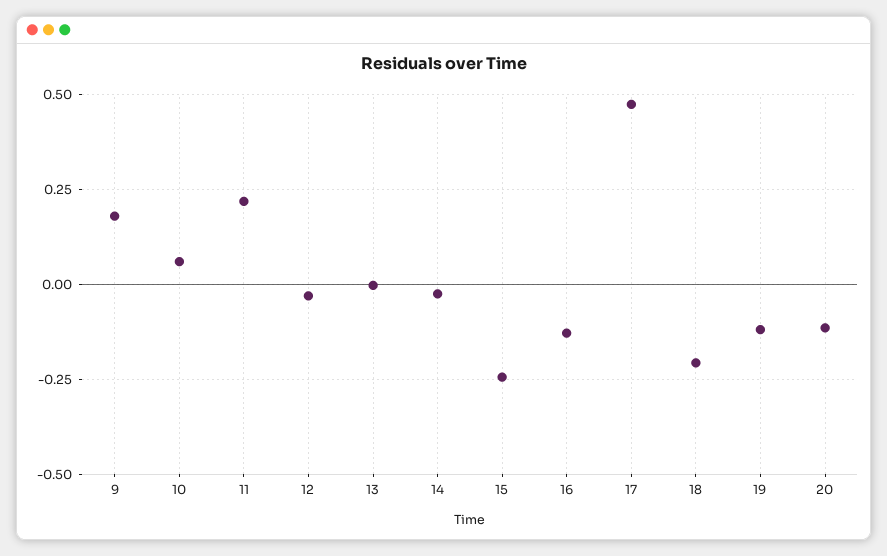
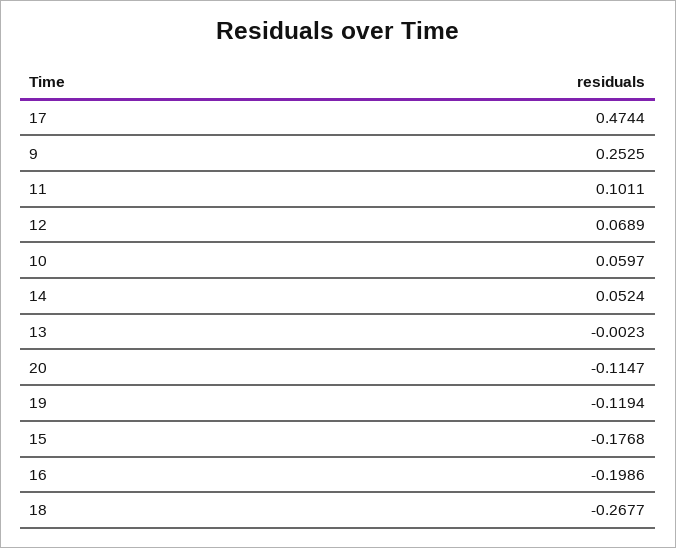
  {
-   "9": 0.175,
+   "9": 0.2525,
    "10": 0.0597,
-   "11": 0.225,
+   "11": 0.1011,
-   "12": -0.025,
+   "12": 0.0689,
    "13": -0.0023,
-   "14": -0.025,
+   "14": 0.0524,
-   "15": -0.25,
+   "15": -0.1768,
-   "16": -0.125,
+   "16": -0.1986,
    "17": 0.4744,
-   "18": -0.2,
+   "18": -0.2677,
    "19": -0.1194,
    "20": -0.1147
  }

